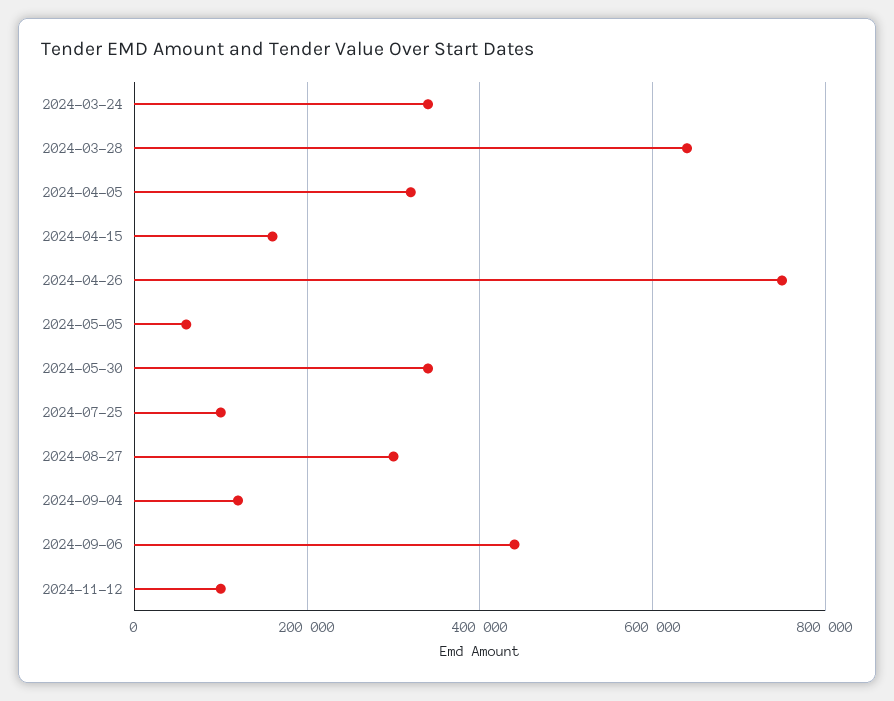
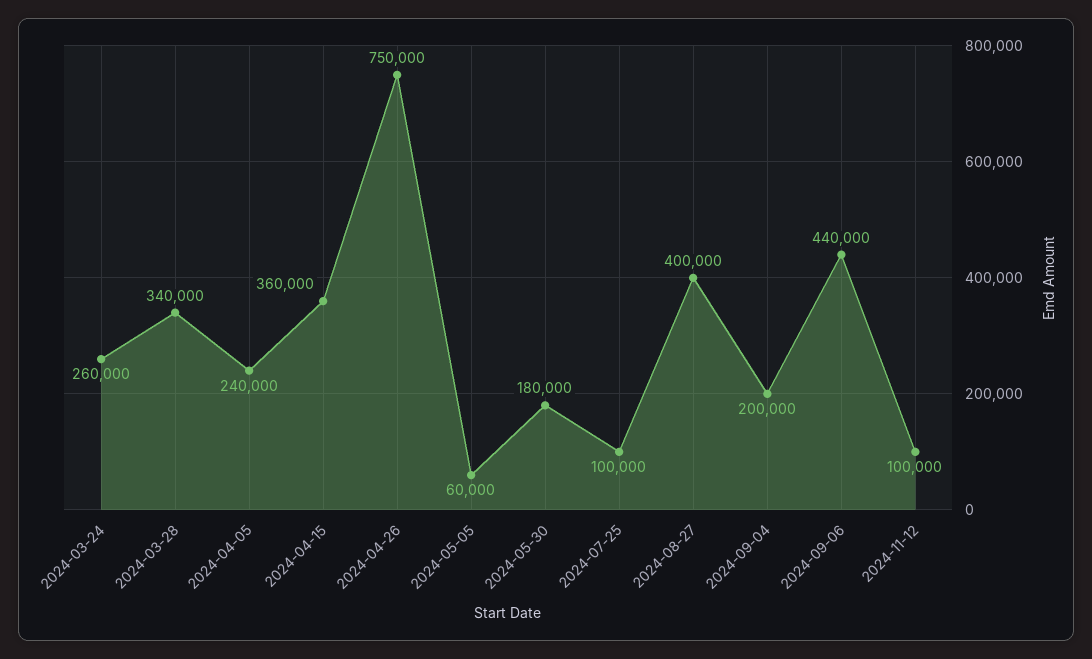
  {
-   "2024-03-24": 340000,
+   "2024-03-24": 260000,
-   "2024-03-28": 640000,
+   "2024-03-28": 340000,
-   "2024-04-05": 320000,
+   "2024-04-05": 240000,
-   "2024-04-15": 160000,
+   "2024-04-15": 360000,
    "2024-04-26": 750000,
    "2024-05-05": 60000,
-   "2024-05-30": 340000,
+   "2024-05-30": 180000,
    "2024-07-25": 100000,
-   "2024-08-27": 300000,
+   "2024-08-27": 400000,
-   "2024-09-04": 120000,
+   "2024-09-04": 200000,
    "2024-09-06": 440000,
    "2024-11-12": 100000
  }

